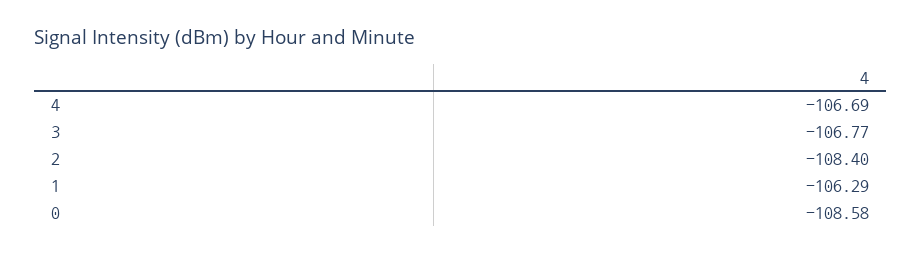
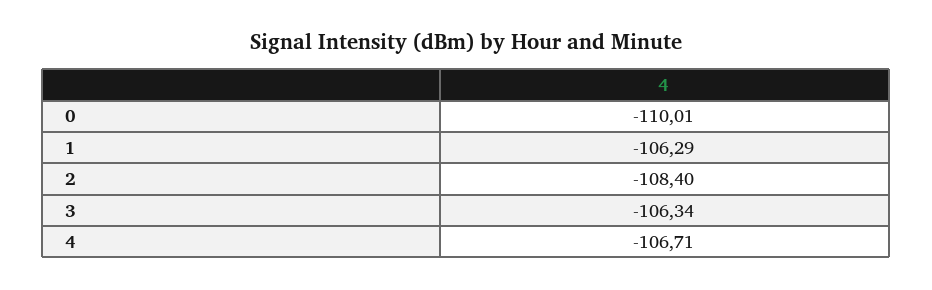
  {
-   "4": -106.69,
+   "4": -106.71,
-   "3": -106.77,
+   "3": -106.34,
    "2": -108.4,
    "1": -106.29,
-   "0": -108.58
+   "0": -110.01
  }

